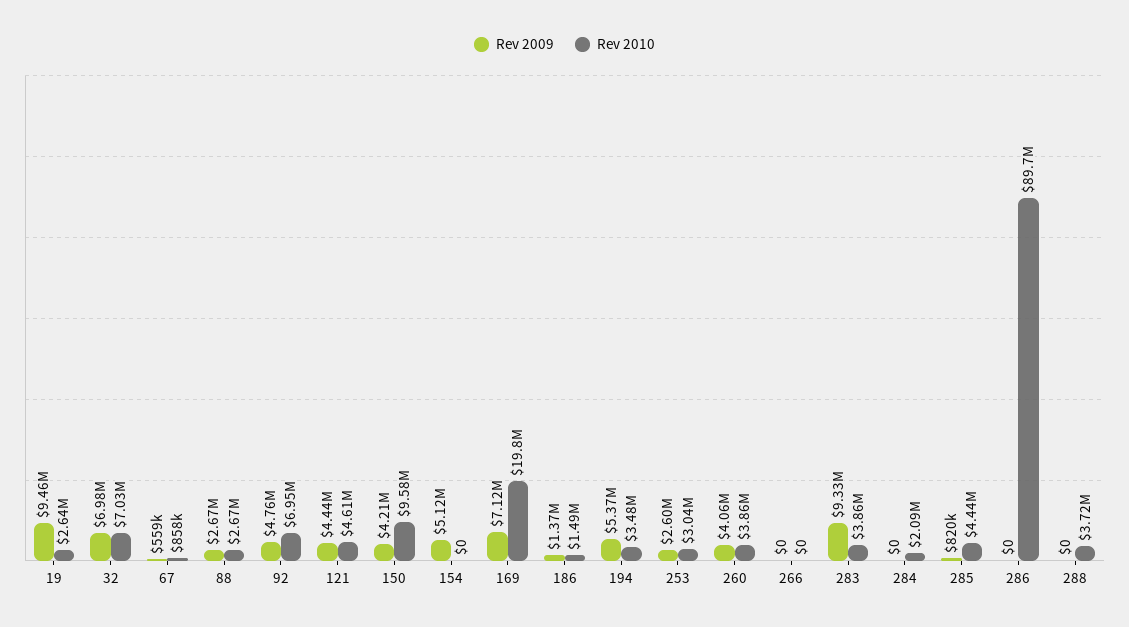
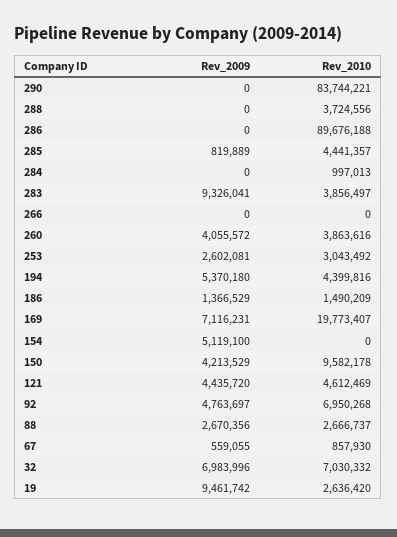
  {
    "Rev 2009": {
      "19": 9461742,
      "32": 6983996,
      "67": 559055,
      "88": 2670356,
      "92": 4763697,
      "121": 4435720,
      "150": 4213529,
      "154": 5119100,
      "169": 7116231,
      "186": 1366529,
      "194": 5370180,
      "253": 2602081,
      "260": 4055572,
      "266": 0,
      "283": 9326041,
      "284": 0,
      "285": 819889,
      "286": 0,
-     "288": 0
+     "288": 0,
+     "290": 0
    },
    "Rev 2010": {
      "19": 2636420,
      "32": 7030332,
      "67": 857930,
      "88": 2666737,
      "92": 6950268,
      "121": 4612469,
      "150": 9582178,
      "154": 0,
      "169": 19773407,
      "186": 1490209,
-     "194": 3480000,
+     "194": 4399816,
      "253": 3043492,
      "260": 3863616,
      "266": 0,
      "283": 3856497,
-     "284": 2090000,
+     "284": 997013,
      "285": 4441357,
      "286": 89676188,
-     "288": 3724556
+     "288": 3724556,
+     "290": 83744221
    }
  }

